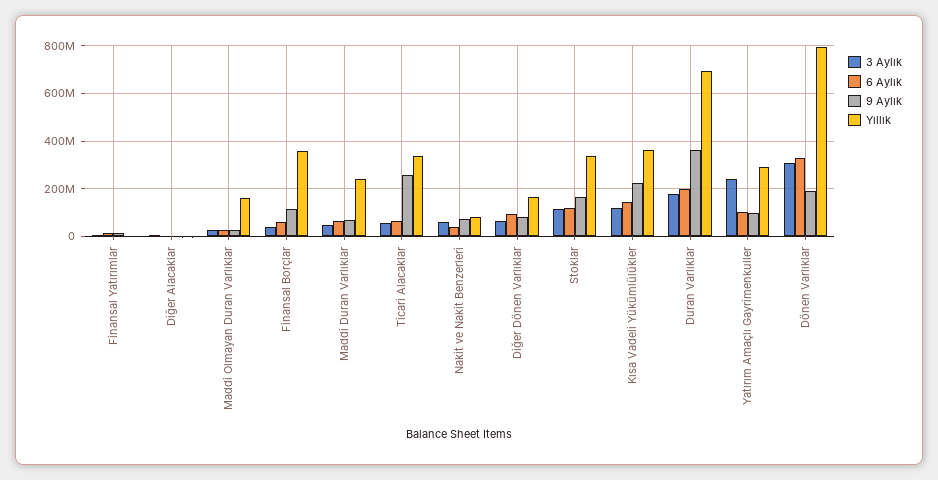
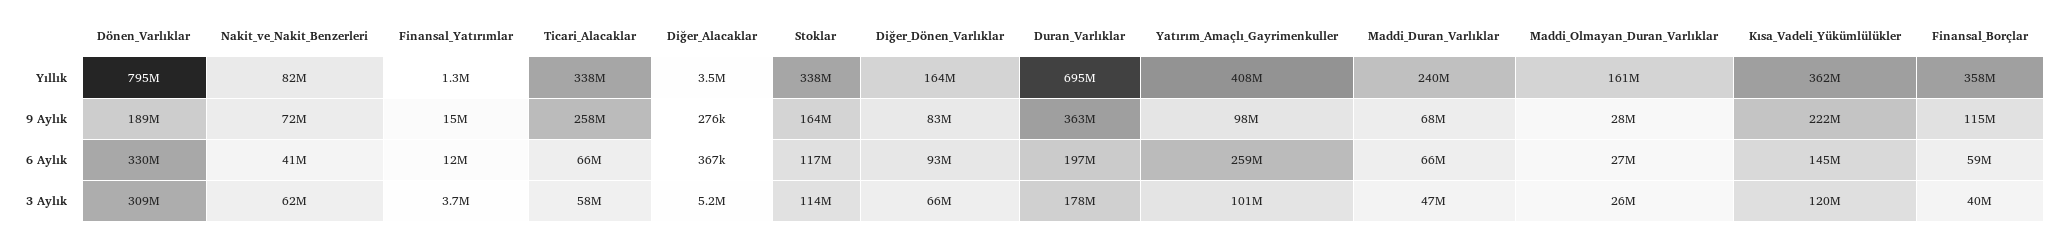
  {
    "3 Aylık": {
      "Finansal Yatırımlar": 3700000,
      "Diğer Alacaklar": 5200000,
      "Maddi Olmayan Duran Varlıklar": 26000000,
      "Finansal Borçlar": 40000000,
      "Maddi Duran Varlıklar": 47000000,
      "Ticari Alacaklar": 58000000,
      "Nakit ve Nakit Benzerleri": 62000000,
      "Diğer Dönen Varlıklar": 66000000,
      "Stoklar": 114000000,
      "Kısa Vadeli Yükümlülükler": 120000000,
      "Duran Varlıklar": 178000000,
-     "Yatırım Amaçlı Gayrimenkuller": 250000000,
+     "Yatırım Amaçlı Gayrimenkuller": 101000000,
      "Dönen Varlıklar": 309000000
    },
    "6 Aylık": {
      "Finansal Yatırımlar": 12000000,
      "Diğer Alacaklar": 367000,
      "Maddi Olmayan Duran Varlıklar": 27000000,
      "Finansal Borçlar": 59000000,
      "Maddi Duran Varlıklar": 66000000,
      "Ticari Alacaklar": 66000000,
      "Nakit ve Nakit Benzerleri": 41000000,
      "Diğer Dönen Varlıklar": 93000000,
      "Stoklar": 117000000,
      "Kısa Vadeli Yükümlülükler": 145000000,
      "Duran Varlıklar": 197000000,
-     "Yatırım Amaçlı Gayrimenkuller": 100000000,
+     "Yatırım Amaçlı Gayrimenkuller": 259000000,
      "Dönen Varlıklar": 330000000
    },
    "9 Aylık": {
      "Finansal Yatırımlar": 15000000,
      "Diğer Alacaklar": 276000,
      "Maddi Olmayan Duran Varlıklar": 28000000,
      "Finansal Borçlar": 115000000,
      "Maddi Duran Varlıklar": 68000000,
      "Ticari Alacaklar": 258000000,
      "Nakit ve Nakit Benzerleri": 72000000,
      "Diğer Dönen Varlıklar": 83000000,
      "Stoklar": 164000000,
      "Kısa Vadeli Yükümlülükler": 222000000,
      "Duran Varlıklar": 363000000,
      "Yatırım Amaçlı Gayrimenkuller": 98000000,
      "Dönen Varlıklar": 189000000
    },
    "Yıllık": {
      "Finansal Yatırımlar": 1300000,
      "Diğer Alacaklar": 3500000,
      "Maddi Olmayan Duran Varlıklar": 161000000,
      "Finansal Borçlar": 358000000,
      "Maddi Duran Varlıklar": 240000000,
      "Ticari Alacaklar": 338000000,
      "Nakit ve Nakit Benzerleri": 82000000,
      "Diğer Dönen Varlıklar": 164000000,
      "Stoklar": 338000000,
      "Kısa Vadeli Yükümlülükler": 362000000,
      "Duran Varlıklar": 695000000,
-     "Yatırım Amaçlı Gayrimenkuller": 300000000,
+     "Yatırım Amaçlı Gayrimenkuller": 408000000,
      "Dönen Varlıklar": 795000000
    }
  }

